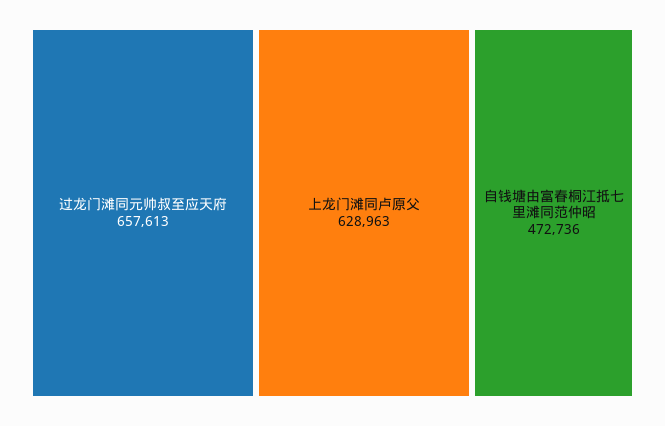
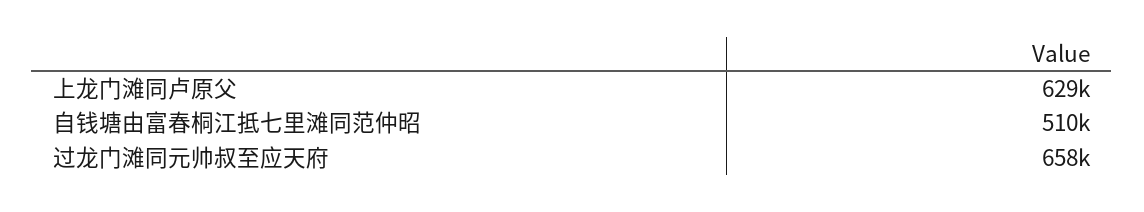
  {
    "过龙门滩同元帅叔至应天府": 657613,
    "上龙门滩同卢原父": 628963,
-   "自钱塘由富春桐江抵七里滩同范仲昭": 472736
+   "自钱塘由富春桐江抵七里滩同范仲昭": 510000
  }

